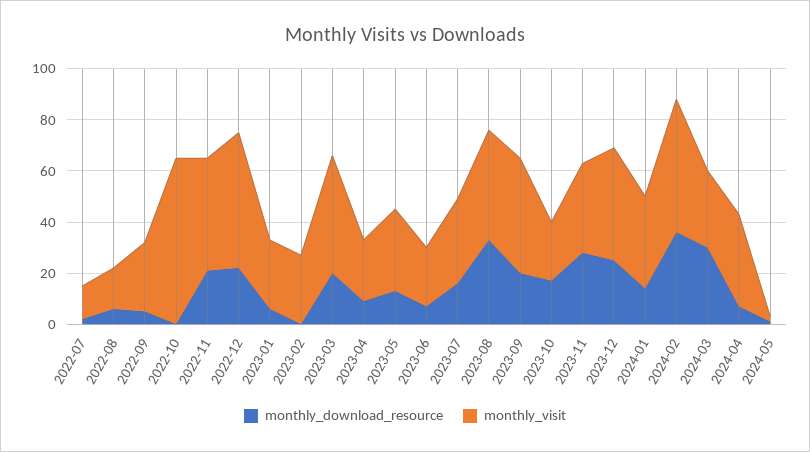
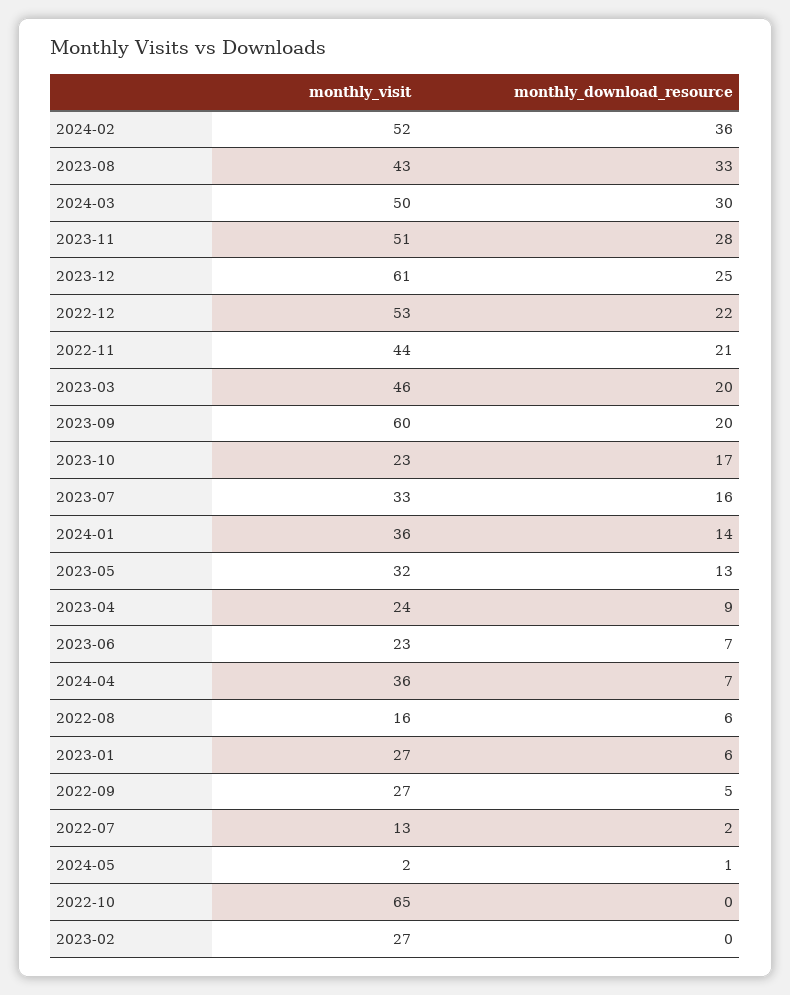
  {
    "monthly_download_resource": {
      "2022-07": 2,
      "2022-08": 6,
      "2022-09": 5,
      "2022-10": 0,
      "2022-11": 21,
      "2022-12": 22,
      "2023-01": 6,
      "2023-02": 0,
      "2023-03": 20,
      "2023-04": 9,
      "2023-05": 13,
      "2023-06": 7,
      "2023-07": 16,
      "2023-08": 33,
      "2023-09": 20,
      "2023-10": 17,
      "2023-11": 28,
      "2023-12": 25,
      "2024-01": 14,
      "2024-02": 36,
      "2024-03": 30,
      "2024-04": 7,
      "2024-05": 1
    },
    "monthly_visit": {
      "2022-07": 13,
      "2022-08": 16,
      "2022-09": 27,
      "2022-10": 65,
      "2022-11": 44,
      "2022-12": 53,
      "2023-01": 27,
      "2023-02": 27,
      "2023-03": 46,
      "2023-04": 24,
      "2023-05": 32,
      "2023-06": 23,
      "2023-07": 33,
      "2023-08": 43,
-     "2023-09": 45,
+     "2023-09": 60,
      "2023-10": 23,
-     "2023-11": 35,
+     "2023-11": 51,
-     "2023-12": 45,
+     "2023-12": 61,
      "2024-01": 36,
      "2024-02": 52,
-     "2024-03": 30,
+     "2024-03": 50,
      "2024-04": 36,
      "2024-05": 2
    }
  }

